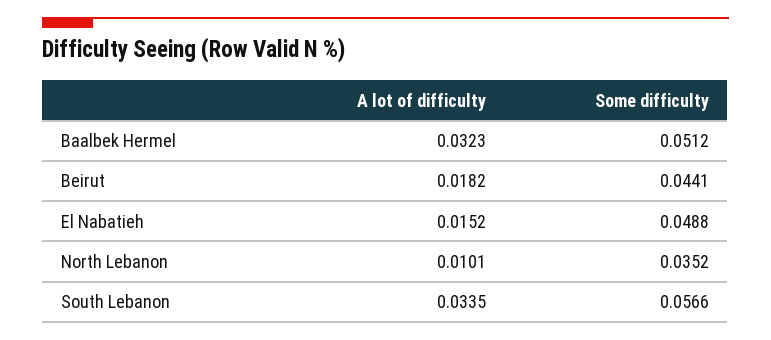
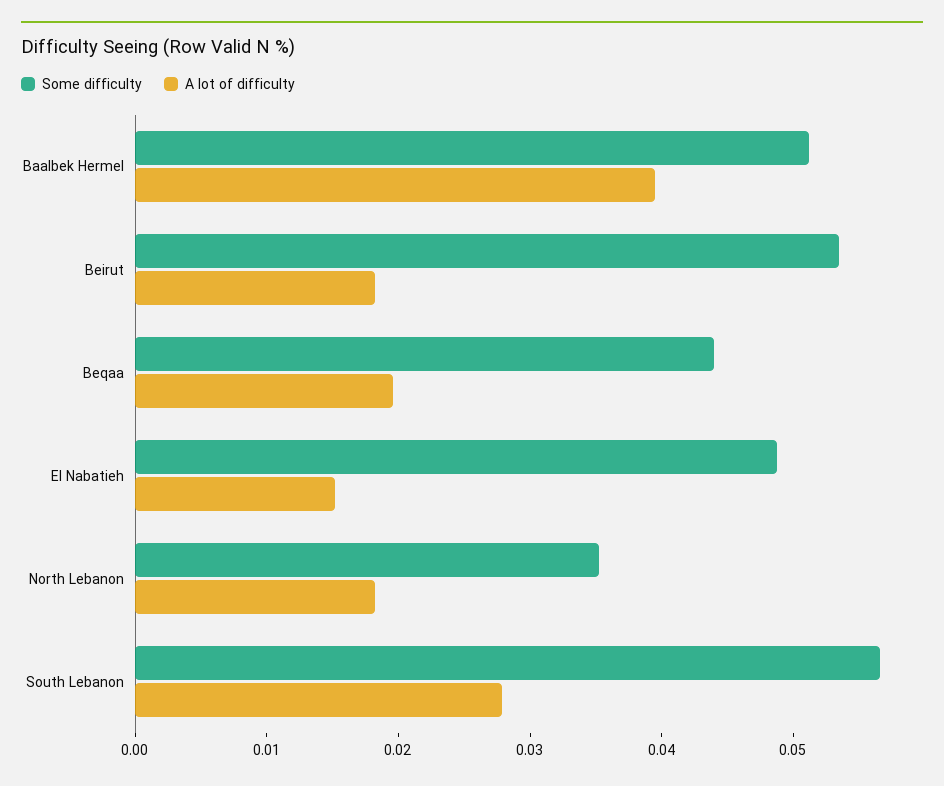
  {
    "A lot of difficulty": {
-     "Baalbek Hermel": 0.0323,
+     "Baalbek Hermel": 0.04,
      "Beirut": 0.0182,
      "El Nabatieh": 0.0152,
-     "North Lebanon": 0.0101,
+     "North Lebanon": 0.018,
-     "South Lebanon": 0.0335
+     "South Lebanon": 0.028,
+     "Beqaa": 0.02
    },
    "Some difficulty": {
      "Baalbek Hermel": 0.0512,
-     "Beirut": 0.0441,
+     "Beirut": 0.054,
      "El Nabatieh": 0.0488,
      "North Lebanon": 0.0352,
-     "South Lebanon": 0.0566
+     "South Lebanon": 0.0566,
+     "Beqaa": 0.044
    }
  }

